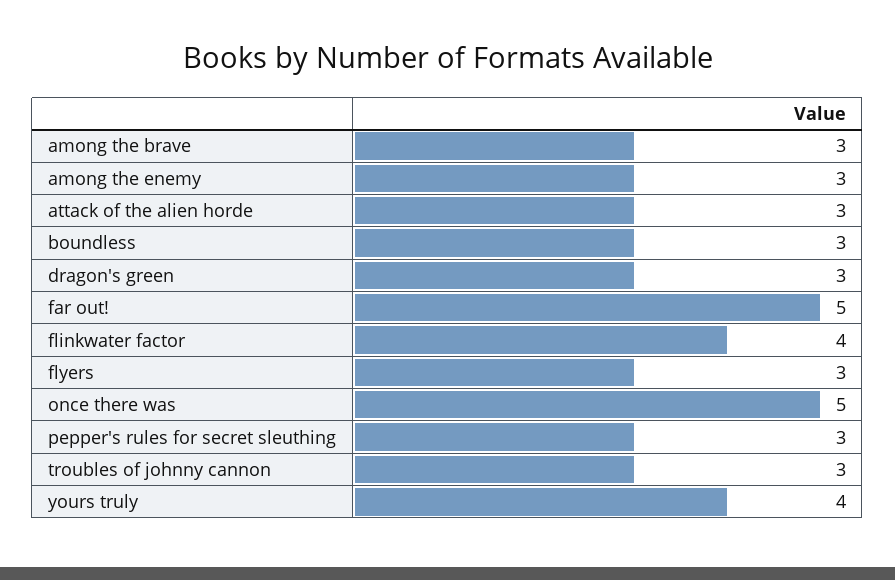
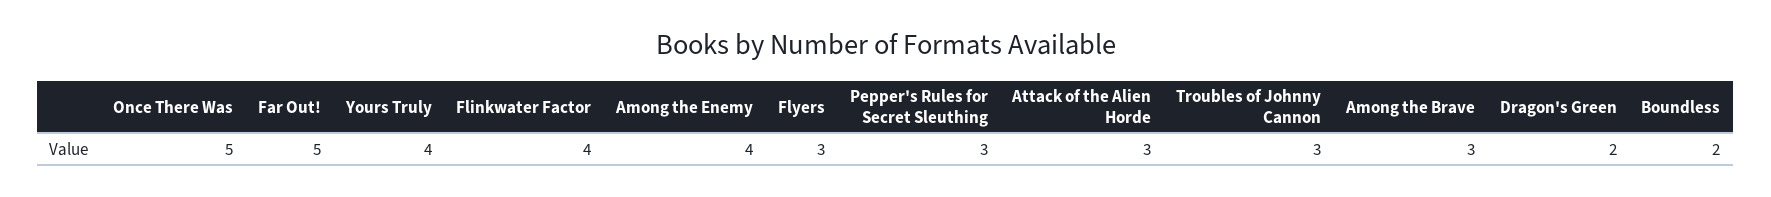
  {
    "among the brave": 3,
-   "among the enemy": 3,
+   "among the enemy": 4,
    "attack of the alien horde": 3,
-   "boundless": 3,
+   "boundless": 2,
-   "dragon's green": 3,
+   "dragon's green": 2,
    "far out!": 5,
    "flinkwater factor": 4,
    "flyers": 3,
    "once there was": 5,
    "pepper's rules for secret sleuthing": 3,
    "troubles of johnny cannon": 3,
    "yours truly": 4
  }

